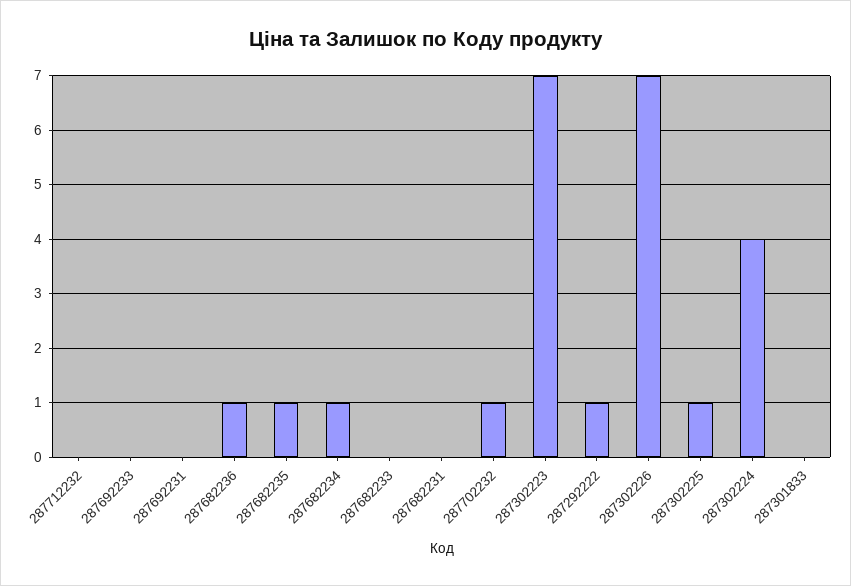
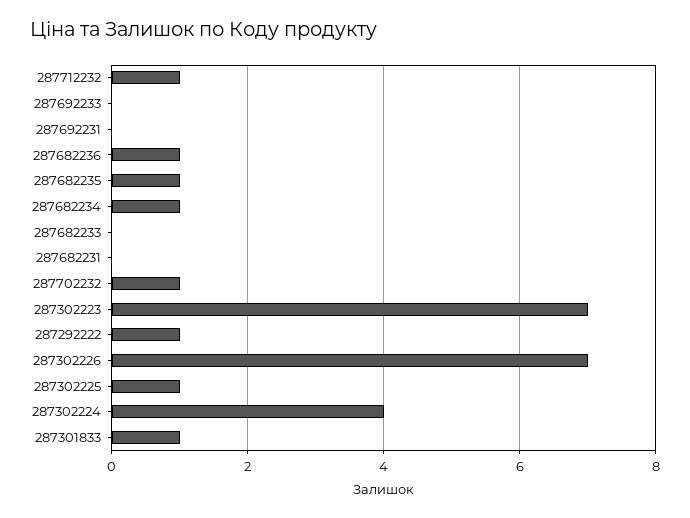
  {
-   "287712232": 0,
+   "287712232": 1,
    "287692233": 0,
    "287692231": 0,
    "287682236": 1,
    "287682235": 1,
    "287682234": 1,
    "287682233": 0,
    "287682231": 0,
    "287702232": 1,
    "287302223": 7,
    "287292222": 1,
    "287302226": 7,
    "287302225": 1,
    "287302224": 4,
-   "287301833": 0
+   "287301833": 1
  }

